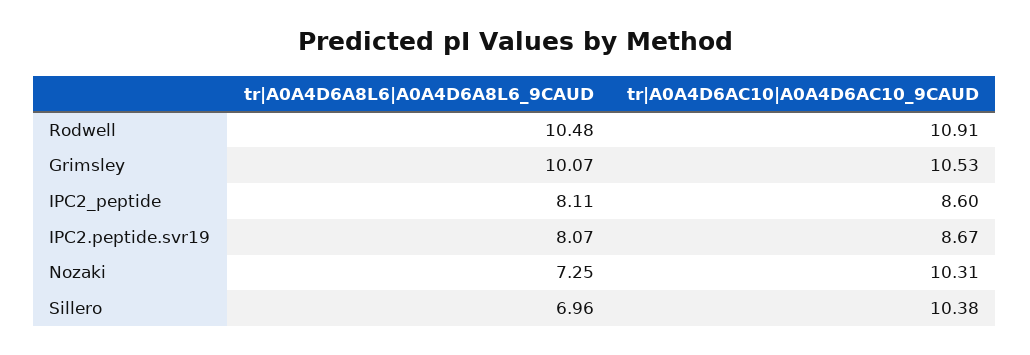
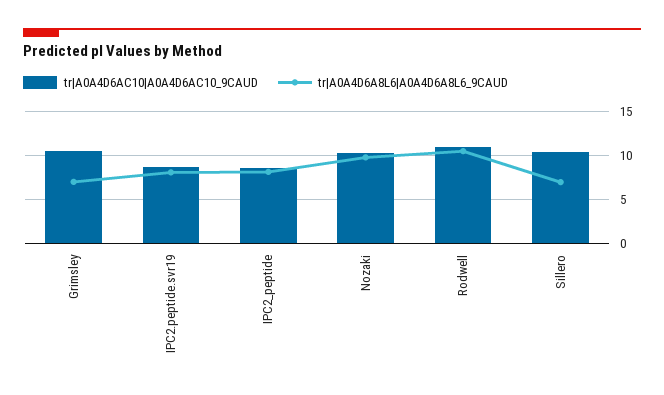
  {
    "tr|A0A4D6A8L6|A0A4D6A8L6_9CAUD": {
      "Rodwell": 10.48,
-     "Grimsley": 10.07,
+     "Grimsley": 7,
      "IPC2_peptide": 8.11,
      "IPC2.peptide.svr19": 8.07,
-     "Nozaki": 7.25,
+     "Nozaki": 10,
      "Sillero": 6.96
    },
    "tr|A0A4D6AC10|A0A4D6AC10_9CAUD": {
      "Rodwell": 10.91,
      "Grimsley": 10.53,
      "IPC2_peptide": 8.6,
      "IPC2.peptide.svr19": 8.67,
      "Nozaki": 10.31,
      "Sillero": 10.38
    }
  }

